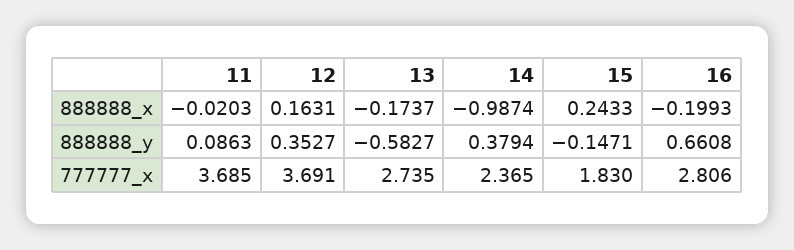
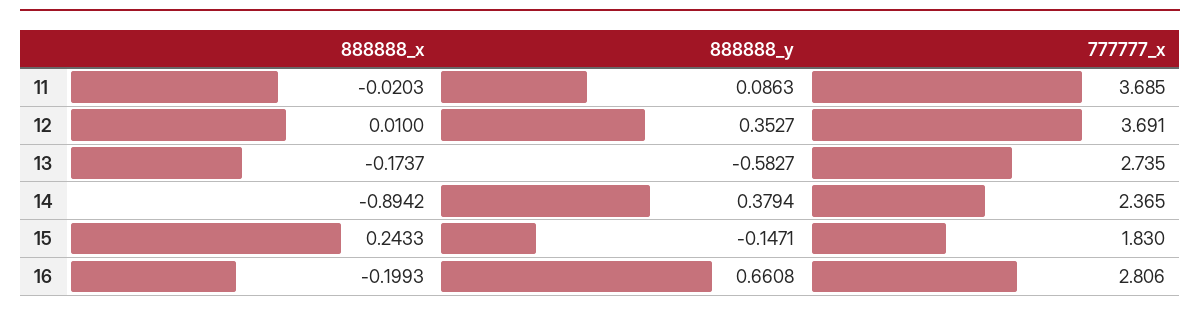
  {
    "11": {
      "888888_x": -0.0203,
      "888888_y": 0.0863,
      "777777_x": 3.685
    },
    "12": {
-     "888888_x": 0.1631,
+     "888888_x": 0.01,
      "888888_y": 0.3527,
      "777777_x": 3.691
    },
    "13": {
      "888888_x": -0.1737,
      "888888_y": -0.5827,
      "777777_x": 2.735
    },
    "14": {
-     "888888_x": -0.9874,
+     "888888_x": -0.8942,
      "888888_y": 0.3794,
      "777777_x": 2.365
    },
    "15": {
      "888888_x": 0.2433,
      "888888_y": -0.1471,
      "777777_x": 1.83
    },
    "16": {
      "888888_x": -0.1993,
      "888888_y": 0.6608,
      "777777_x": 2.806
    }
  }

